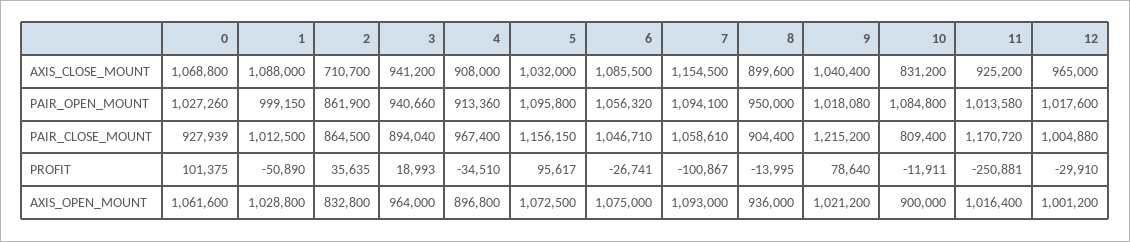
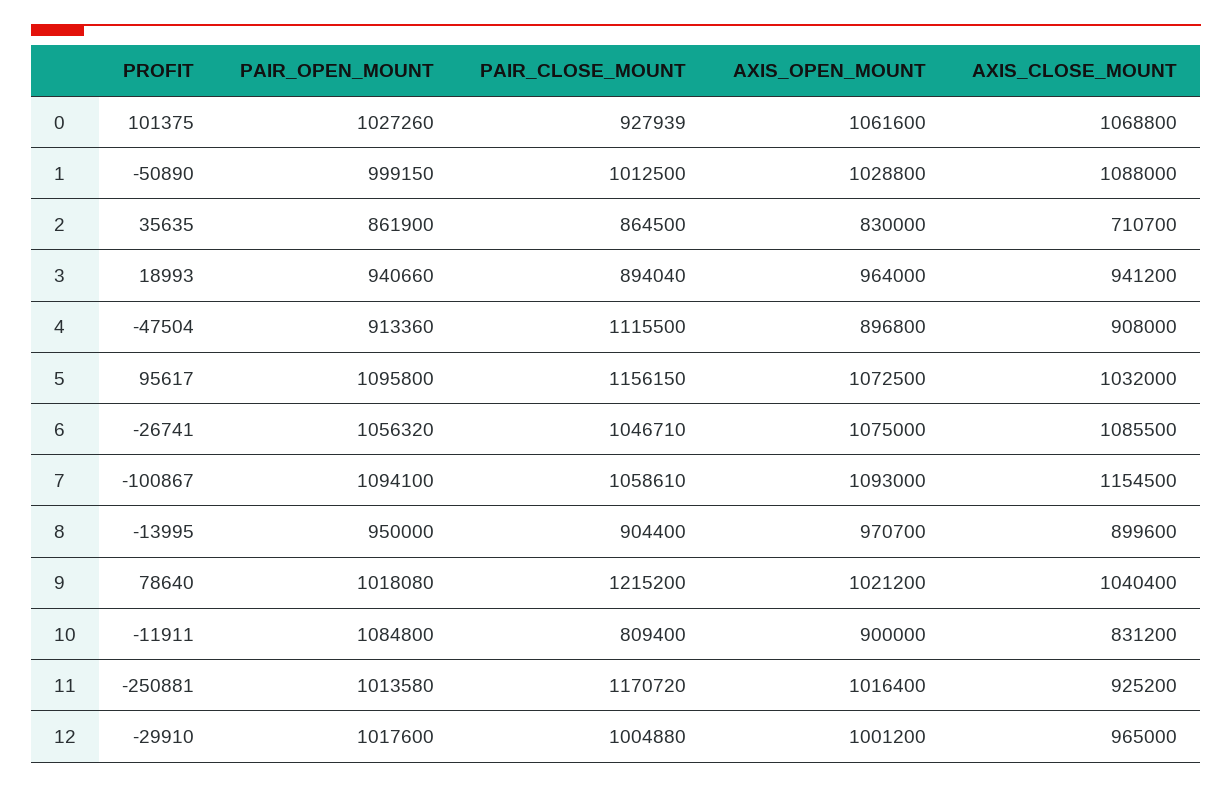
  {
    "0": {
      "AXIS_CLOSE_MOUNT": 1068800,
      "PAIR_OPEN_MOUNT": 1027260,
      "PAIR_CLOSE_MOUNT": 927939,
      "PROFIT": 101375,
      "AXIS_OPEN_MOUNT": 1061600
    },
    "1": {
      "AXIS_CLOSE_MOUNT": 1088000,
      "PAIR_OPEN_MOUNT": 999150,
      "PAIR_CLOSE_MOUNT": 1012500,
      "PROFIT": -50890,
      "AXIS_OPEN_MOUNT": 1028800
    },
    "2": {
      "AXIS_CLOSE_MOUNT": 710700,
      "PAIR_OPEN_MOUNT": 861900,
      "PAIR_CLOSE_MOUNT": 864500,
      "PROFIT": 35635,
-     "AXIS_OPEN_MOUNT": 832800
+     "AXIS_OPEN_MOUNT": 830000
    },
    "3": {
      "AXIS_CLOSE_MOUNT": 941200,
      "PAIR_OPEN_MOUNT": 940660,
      "PAIR_CLOSE_MOUNT": 894040,
      "PROFIT": 18993,
      "AXIS_OPEN_MOUNT": 964000
    },
    "4": {
      "AXIS_CLOSE_MOUNT": 908000,
      "PAIR_OPEN_MOUNT": 913360,
-     "PAIR_CLOSE_MOUNT": 967400,
+     "PAIR_CLOSE_MOUNT": 1115500,
-     "PROFIT": -34510,
+     "PROFIT": -47504,
      "AXIS_OPEN_MOUNT": 896800
    },
    "5": {
      "AXIS_CLOSE_MOUNT": 1032000,
      "PAIR_OPEN_MOUNT": 1095800,
      "PAIR_CLOSE_MOUNT": 1156150,
      "PROFIT": 95617,
      "AXIS_OPEN_MOUNT": 1072500
    },
    "6": {
      "AXIS_CLOSE_MOUNT": 1085500,
      "PAIR_OPEN_MOUNT": 1056320,
      "PAIR_CLOSE_MOUNT": 1046710,
      "PROFIT": -26741,
      "AXIS_OPEN_MOUNT": 1075000
    },
    "7": {
      "AXIS_CLOSE_MOUNT": 1154500,
      "PAIR_OPEN_MOUNT": 1094100,
      "PAIR_CLOSE_MOUNT": 1058610,
      "PROFIT": -100867,
      "AXIS_OPEN_MOUNT": 1093000
    },
    "8": {
      "AXIS_CLOSE_MOUNT": 899600,
      "PAIR_OPEN_MOUNT": 950000,
      "PAIR_CLOSE_MOUNT": 904400,
      "PROFIT": -13995,
-     "AXIS_OPEN_MOUNT": 936000
+     "AXIS_OPEN_MOUNT": 970700
    },
    "9": {
      "AXIS_CLOSE_MOUNT": 1040400,
      "PAIR_OPEN_MOUNT": 1018080,
      "PAIR_CLOSE_MOUNT": 1215200,
      "PROFIT": 78640,
      "AXIS_OPEN_MOUNT": 1021200
    },
    "10": {
      "AXIS_CLOSE_MOUNT": 831200,
      "PAIR_OPEN_MOUNT": 1084800,
      "PAIR_CLOSE_MOUNT": 809400,
      "PROFIT": -11911,
      "AXIS_OPEN_MOUNT": 900000
    },
    "11": {
      "AXIS_CLOSE_MOUNT": 925200,
      "PAIR_OPEN_MOUNT": 1013580,
      "PAIR_CLOSE_MOUNT": 1170720,
      "PROFIT": -250881,
      "AXIS_OPEN_MOUNT": 1016400
    },
    "12": {
      "AXIS_CLOSE_MOUNT": 965000,
      "PAIR_OPEN_MOUNT": 1017600,
      "PAIR_CLOSE_MOUNT": 1004880,
      "PROFIT": -29910,
      "AXIS_OPEN_MOUNT": 1001200
    }
  }

